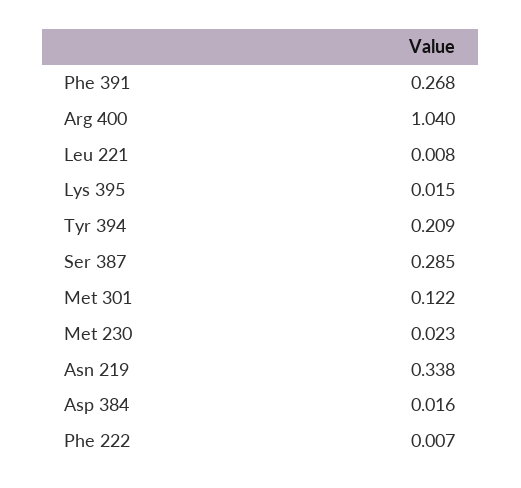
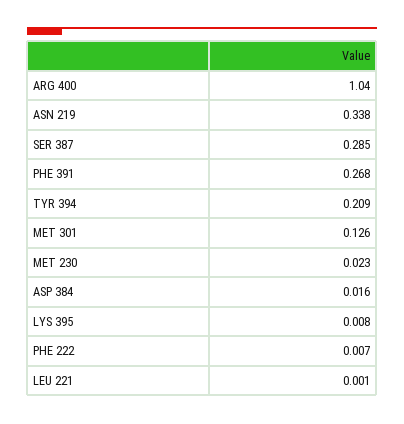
  {
    "Phe 391": 0.268,
    "Arg 400": 1.04,
-   "Leu 221": 0.008,
+   "Leu 221": 0.001,
-   "Lys 395": 0.015,
+   "Lys 395": 0.008,
    "Tyr 394": 0.209,
    "Ser 387": 0.285,
-   "Met 301": 0.122,
+   "Met 301": 0.126,
    "Met 230": 0.023,
    "Asn 219": 0.338,
    "Asp 384": 0.016,
    "Phe 222": 0.007
  }

